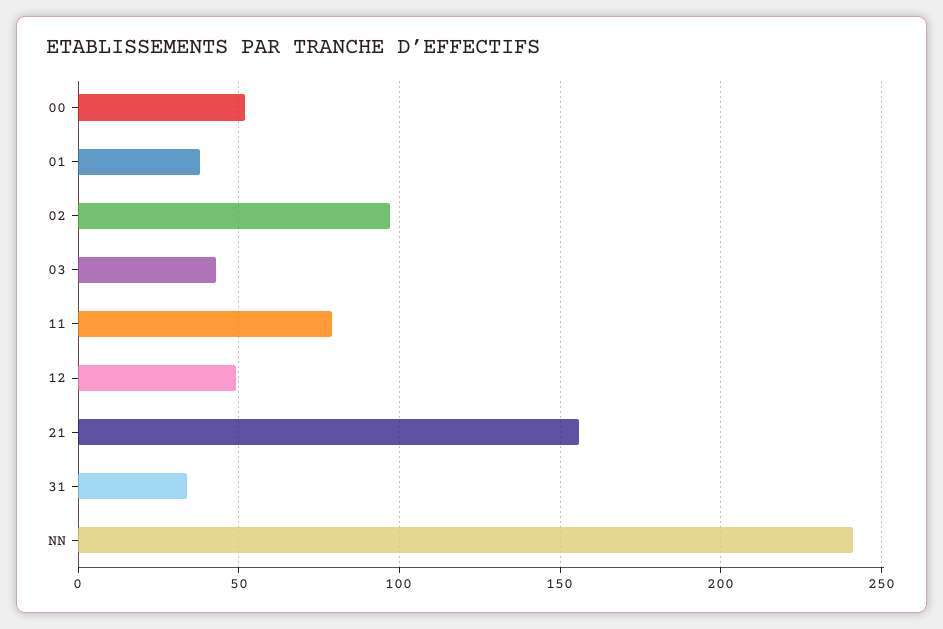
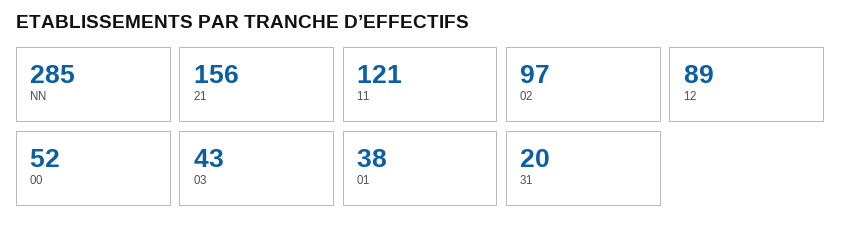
  {
    "00": 52,
    "01": 38,
    "02": 97,
    "03": 43,
-   "11": 80,
+   "11": 121,
-   "12": 50,
+   "12": 89,
    "21": 156,
-   "31": 35,
+   "31": 20,
-   "NN": 240
+   "NN": 285
  }

